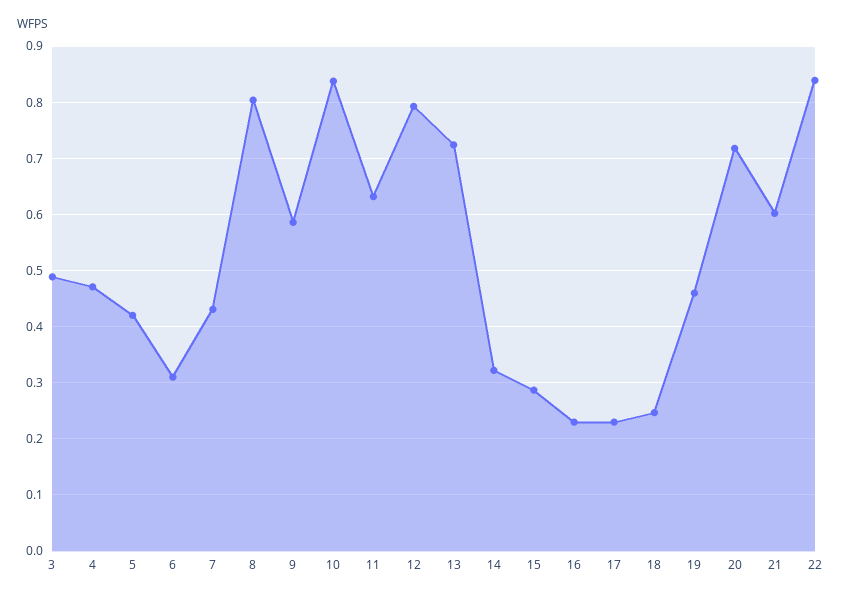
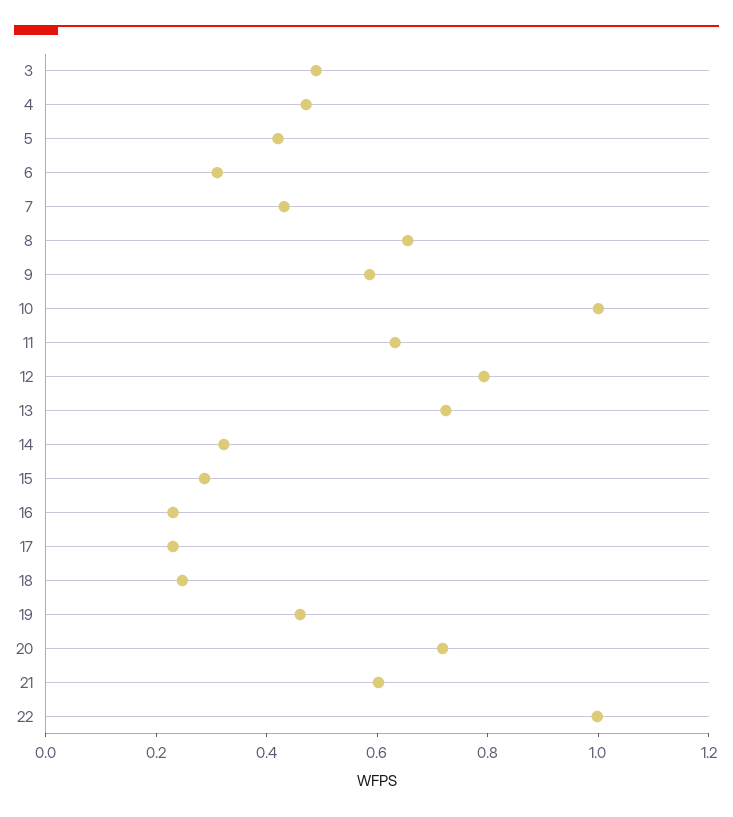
  {
    "3": 0.48,
    "4": 0.48,
    "5": 0.42,
    "6": 0.32,
    "7": 0.44,
-   "8": 0.8,
+   "8": 0.65,
    "9": 0.58,
-   "10": 0.84,
+   "10": 1,
    "11": 0.64,
    "12": 0.8,
    "13": 0.72,
    "14": 0.32,
    "15": 0.28,
    "16": 0.24,
    "17": 0.24,
    "18": 0.24,
    "19": 0.46,
    "20": 0.72,
    "21": 0.6,
-   "22": 0.84
+   "22": 1
  }

